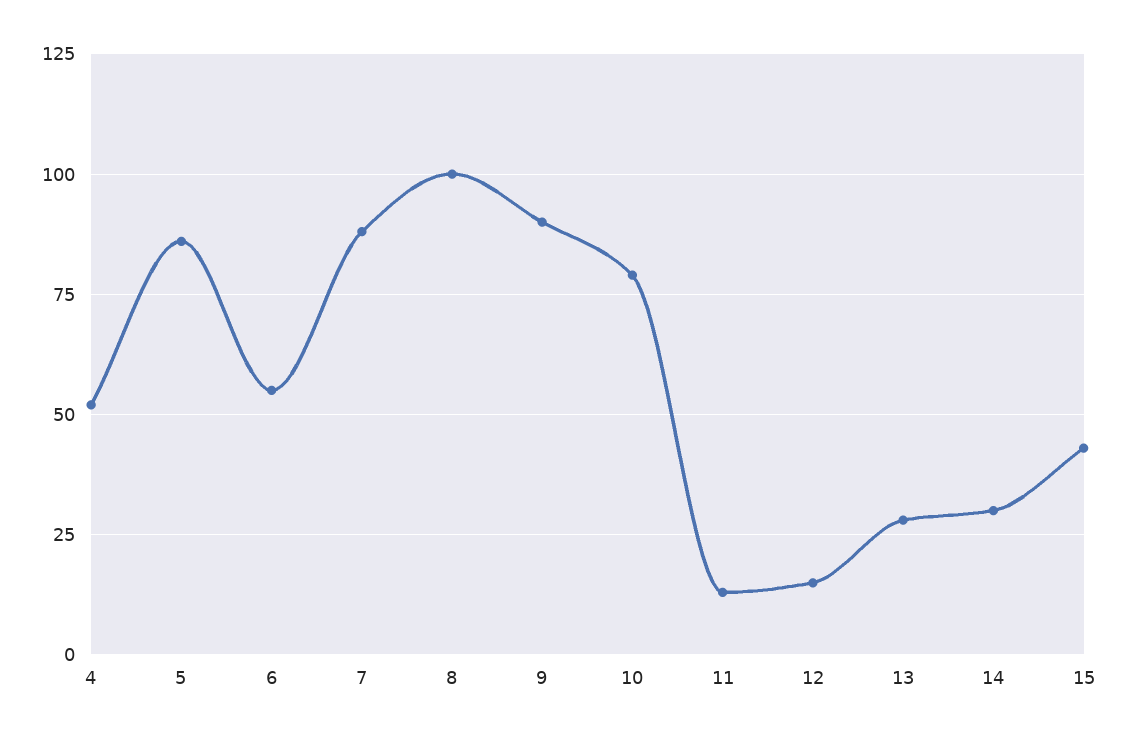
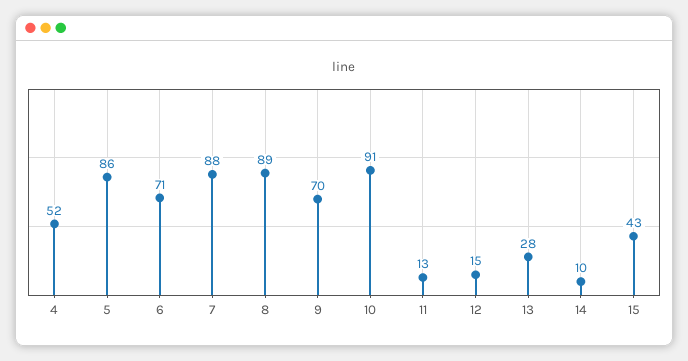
  {
    "4": 52,
    "5": 86,
-   "6": 55,
+   "6": 71,
    "7": 88,
-   "8": 100,
+   "8": 89,
-   "9": 90,
+   "9": 70,
-   "10": 80,
+   "10": 91,
    "11": 13,
    "12": 15,
    "13": 28,
-   "14": 30,
+   "14": 10,
    "15": 43
  }

